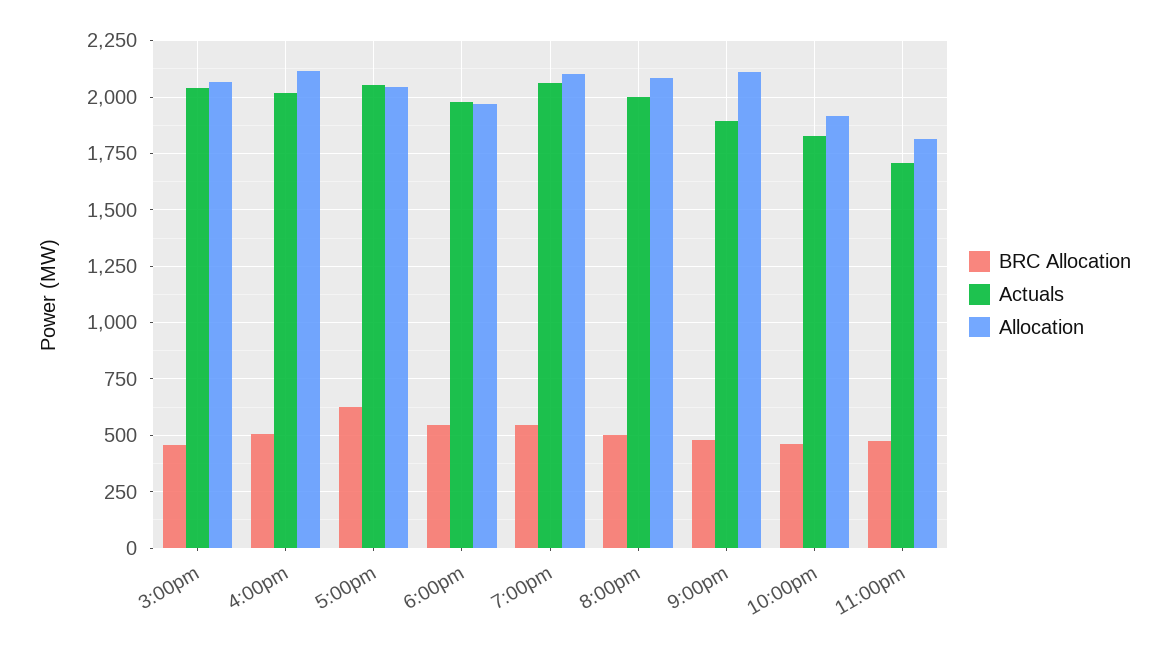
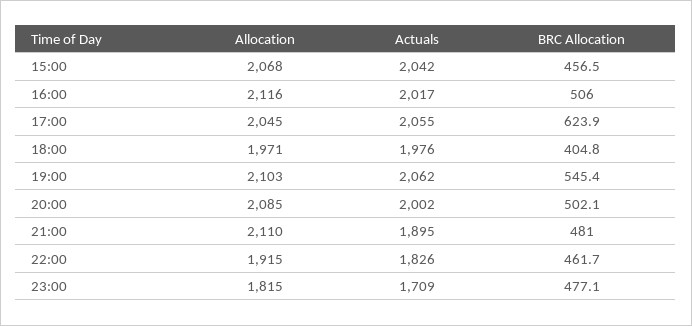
  {
    "BRC Allocation": {
      "3:00pm": 456.5,
      "4:00pm": 506,
      "5:00pm": 623.9,
-     "6:00pm": 550,
+     "6:00pm": 404.8,
      "7:00pm": 545.4,
      "8:00pm": 502.1,
      "9:00pm": 481,
      "10:00pm": 461.7,
      "11:00pm": 477.1
    },
    "Actuals": {
      "3:00pm": 2042,
      "4:00pm": 2017,
      "5:00pm": 2055,
      "6:00pm": 1976,
      "7:00pm": 2062,
      "8:00pm": 2002,
      "9:00pm": 1895,
      "10:00pm": 1826,
      "11:00pm": 1709
    },
    "Allocation": {
      "3:00pm": 2068,
      "4:00pm": 2116,
      "5:00pm": 2045,
      "6:00pm": 1971,
      "7:00pm": 2103,
      "8:00pm": 2085,
      "9:00pm": 2110,
      "10:00pm": 1915,
      "11:00pm": 1815
    }
  }

